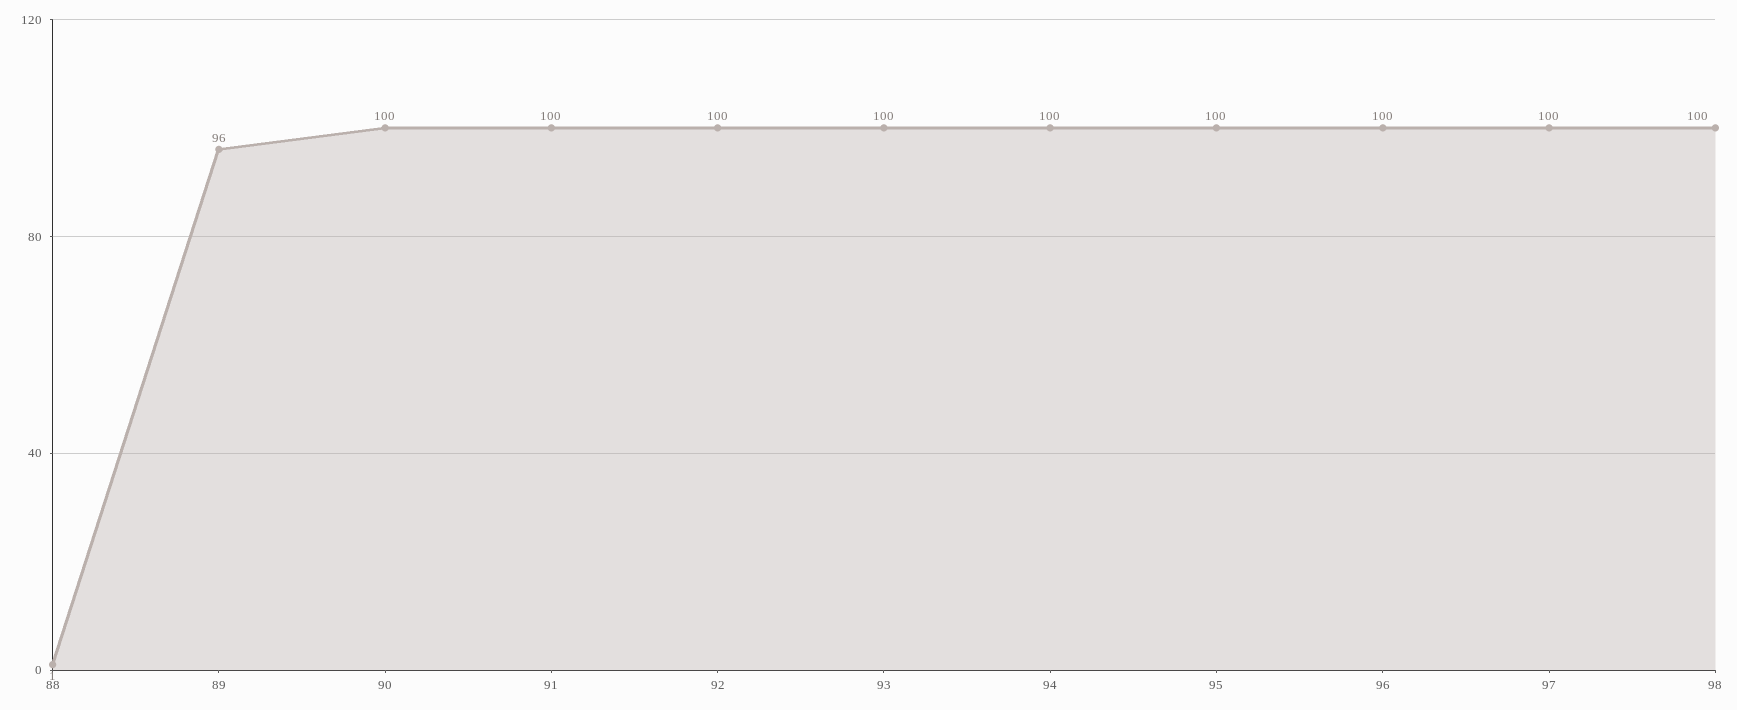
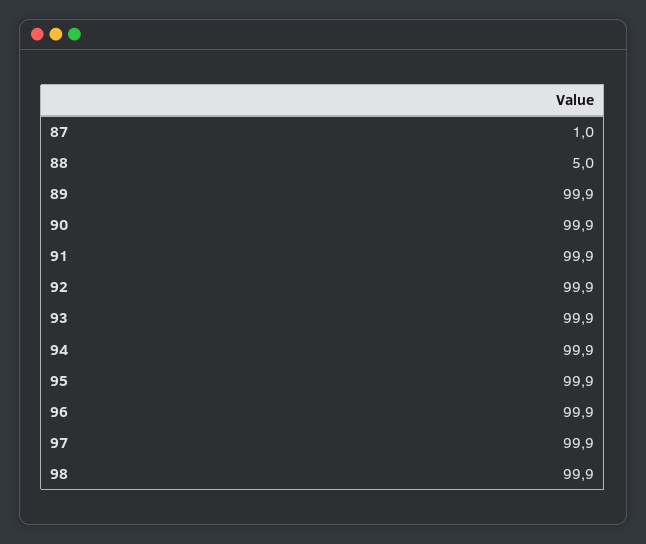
  {
-   "88": 1,
+   "88": 5,
-   "89": 96,
+   "89": 99.9,
    "90": 99.9,
    "91": 99.9,
    "92": 99.9,
    "93": 99.9,
    "94": 99.9,
    "95": 99.9,
    "96": 99.9,
    "97": 99.9,
-   "98": 99.9
+   "98": 99.9,
+   "87": 1
  }

